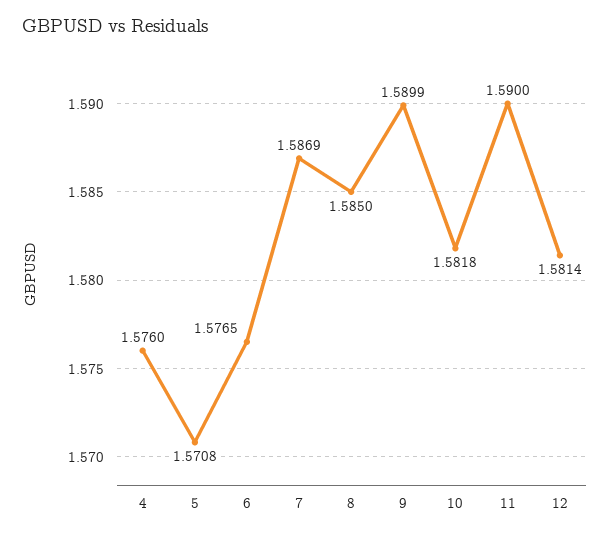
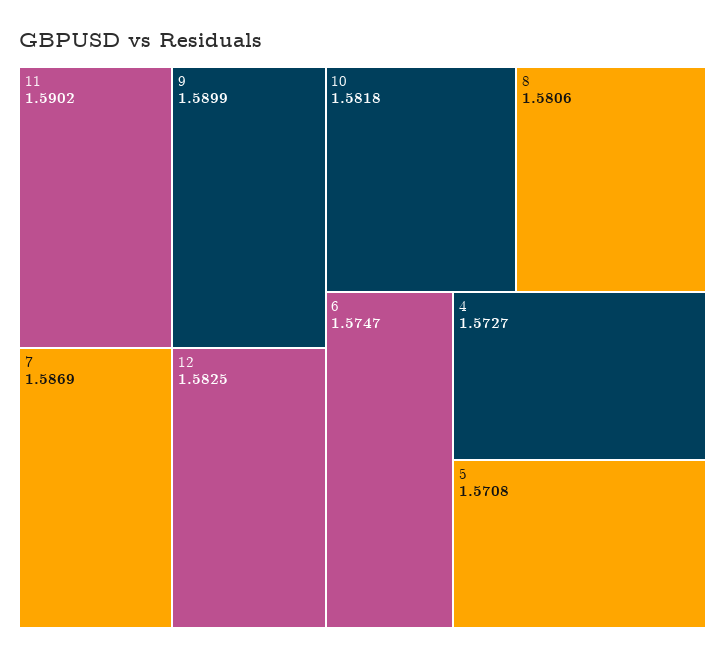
  {
-   "4": 1.576,
+   "4": 1.5727,
    "5": 1.5708,
-   "6": 1.5765,
+   "6": 1.5747,
    "7": 1.5869,
-   "8": 1.585,
+   "8": 1.5806,
    "9": 1.5899,
    "10": 1.5818,
-   "11": 1.59,
+   "11": 1.5902,
-   "12": 1.5814
+   "12": 1.5825
  }

